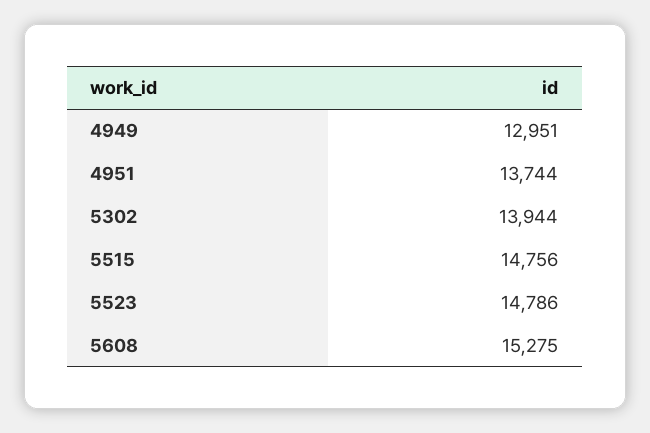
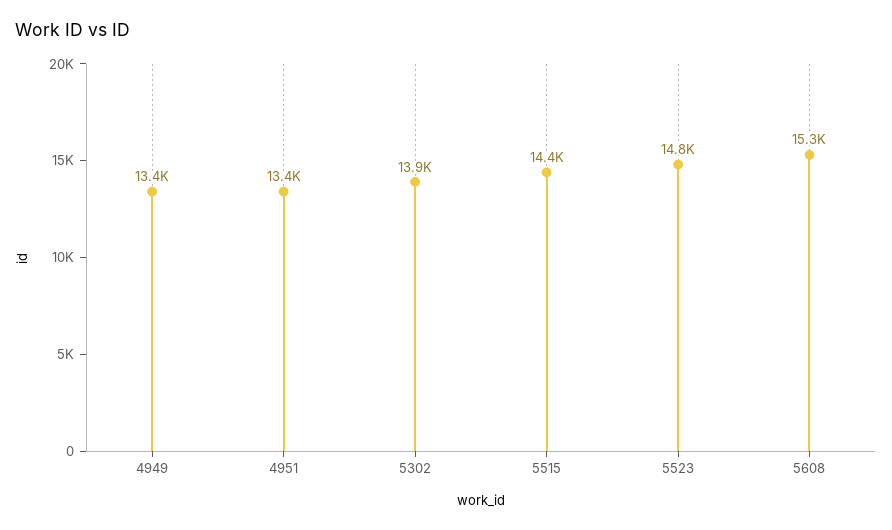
  {
-   "4949": 12951,
+   "4949": 13400,
-   "4951": 13744,
+   "4951": 13400,
    "5302": 13944,
-   "5515": 14756,
+   "5515": 14400,
    "5523": 14786,
    "5608": 15275
  }

